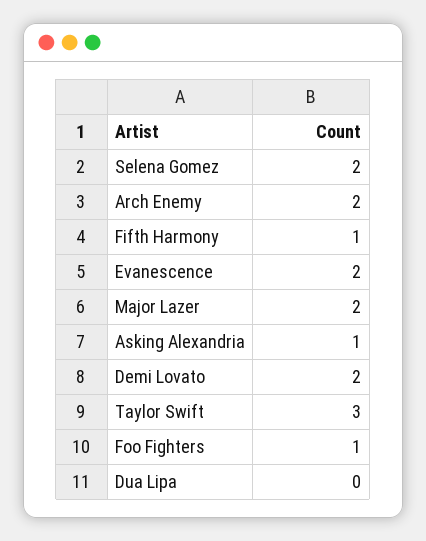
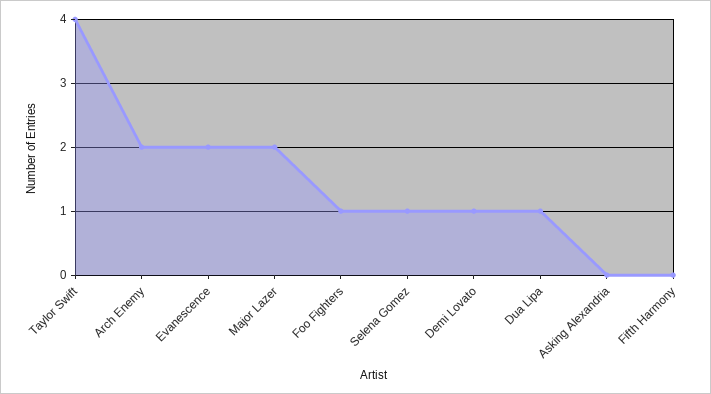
  {
-   "Selena Gomez": 2,
+   "Selena Gomez": 1,
    "Arch Enemy": 2,
-   "Fifth Harmony": 1,
+   "Fifth Harmony": 0,
    "Evanescence": 2,
    "Major Lazer": 2,
-   "Asking Alexandria": 1,
+   "Asking Alexandria": 0,
-   "Demi Lovato": 2,
+   "Demi Lovato": 1,
-   "Taylor Swift": 3,
+   "Taylor Swift": 4,
    "Foo Fighters": 1,
-   "Dua Lipa": 0
+   "Dua Lipa": 1
  }

